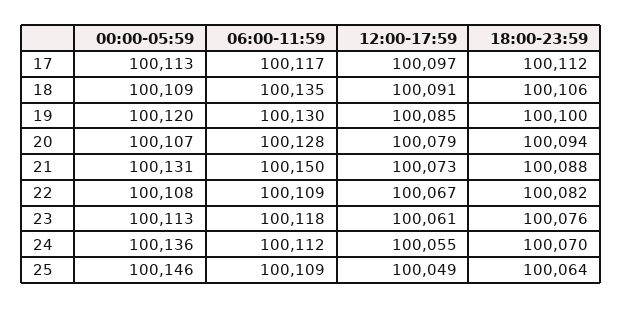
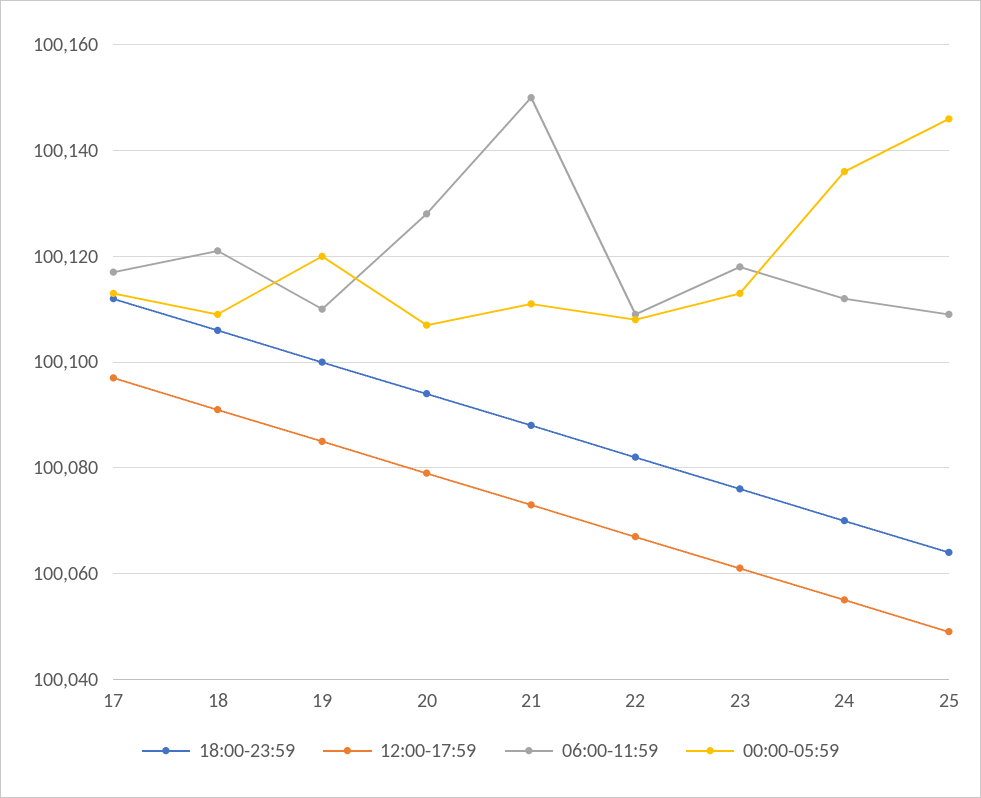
  {
    "00:00-05:59": {
      "17": 100113,
      "18": 100109,
      "19": 100120,
      "20": 100107,
-     "21": 100131,
+     "21": 100110,
      "22": 100108,
      "23": 100113,
      "24": 100136,
      "25": 100146
    },
    "06:00-11:59": {
      "17": 100117,
-     "18": 100135,
+     "18": 100120,
-     "19": 100130,
+     "19": 100110,
      "20": 100128,
      "21": 100150,
      "22": 100109,
      "23": 100118,
      "24": 100112,
      "25": 100109
    },
    "12:00-17:59": {
      "17": 100097,
      "18": 100091,
      "19": 100085,
      "20": 100079,
      "21": 100073,
      "22": 100067,
      "23": 100061,
      "24": 100055,
      "25": 100049
    },
    "18:00-23:59": {
      "17": 100112,
      "18": 100106,
      "19": 100100,
      "20": 100094,
      "21": 100088,
      "22": 100082,
      "23": 100076,
      "24": 100070,
      "25": 100064
    }
  }

